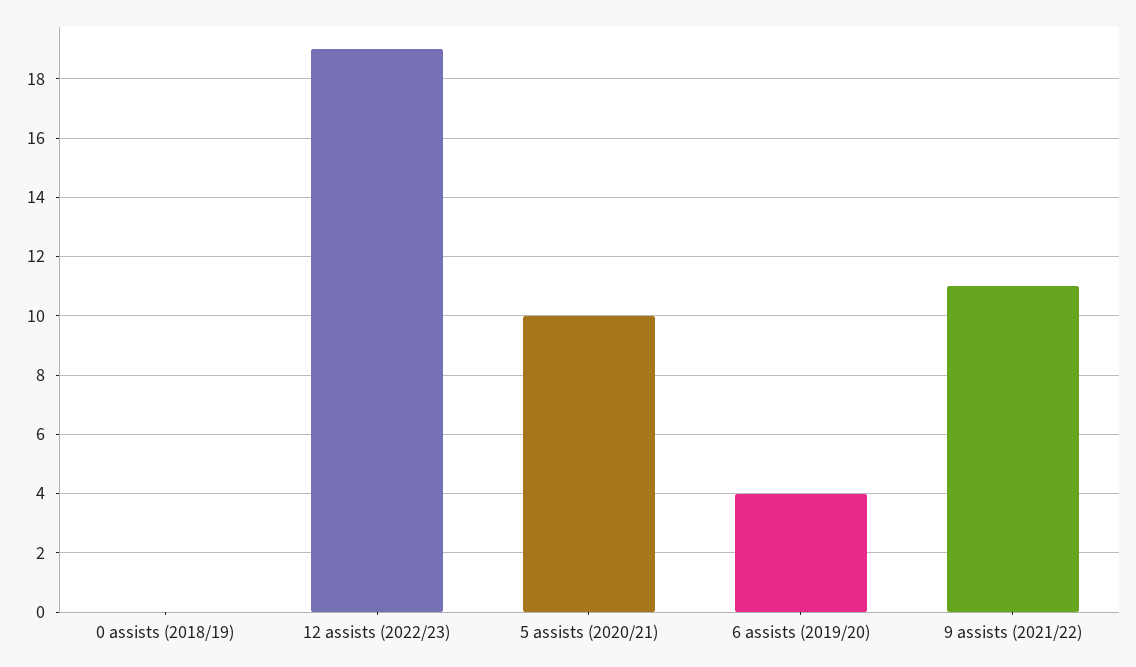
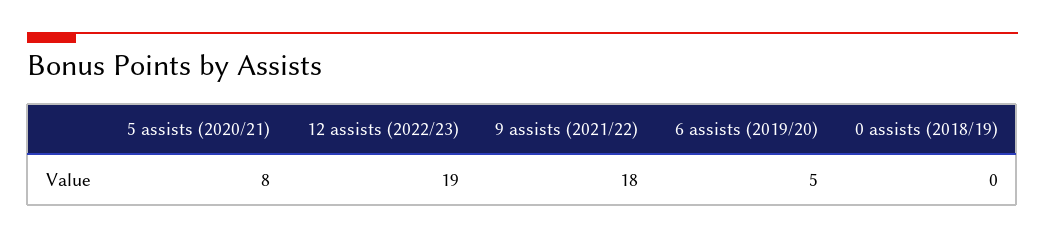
  {
    "0 assists (2018/19)": 0,
    "12 assists (2022/23)": 19,
-   "5 assists (2020/21)": 10,
+   "5 assists (2020/21)": 8,
-   "6 assists (2019/20)": 4,
+   "6 assists (2019/20)": 5,
-   "9 assists (2021/22)": 11
+   "9 assists (2021/22)": 18
  }

